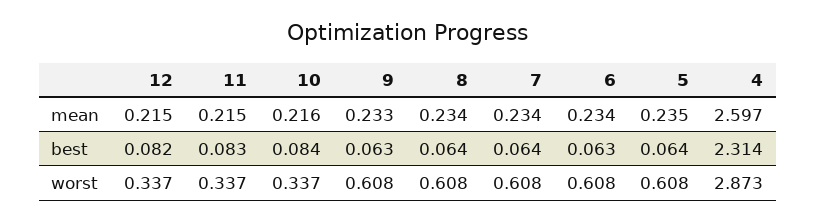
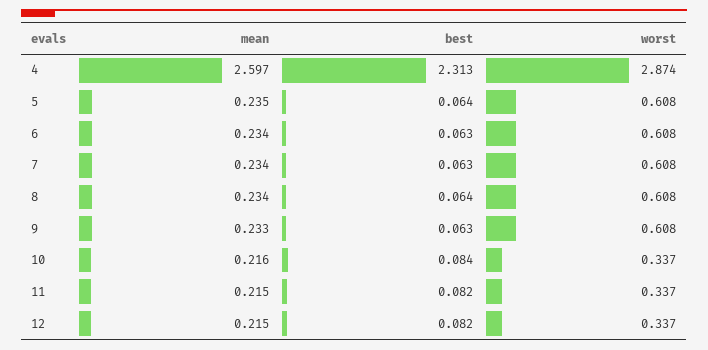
  {
    "12": {
      "mean": 0.215,
      "best": 0.082,
      "worst": 0.337
    },
    "11": {
      "mean": 0.215,
-     "best": 0.083,
+     "best": 0.082,
      "worst": 0.337
    },
    "10": {
      "mean": 0.216,
      "best": 0.084,
      "worst": 0.337
    },
    "9": {
      "mean": 0.233,
      "best": 0.063,
      "worst": 0.608
    },
    "8": {
      "mean": 0.234,
      "best": 0.064,
      "worst": 0.608
    },
    "7": {
      "mean": 0.234,
-     "best": 0.064,
+     "best": 0.063,
      "worst": 0.608
    },
    "6": {
      "mean": 0.234,
      "best": 0.063,
      "worst": 0.608
    },
    "5": {
      "mean": 0.235,
      "best": 0.064,
      "worst": 0.608
    },
    "4": {
      "mean": 2.597,
-     "best": 2.314,
+     "best": 2.313,
-     "worst": 2.873
+     "worst": 2.874
    }
  }

